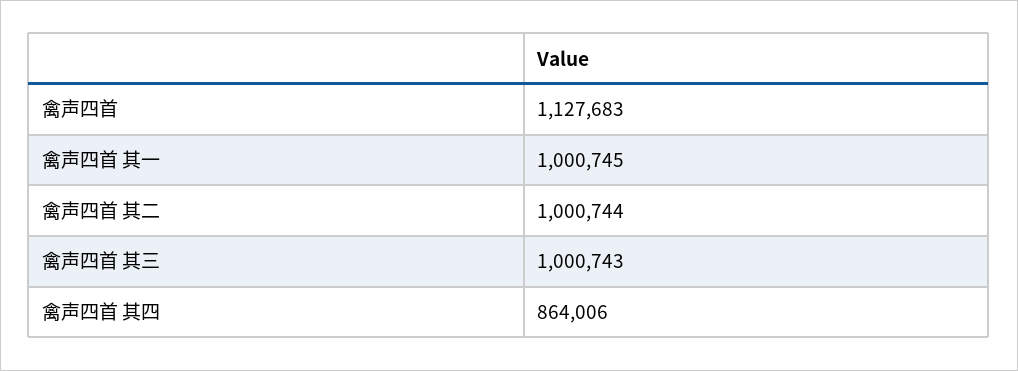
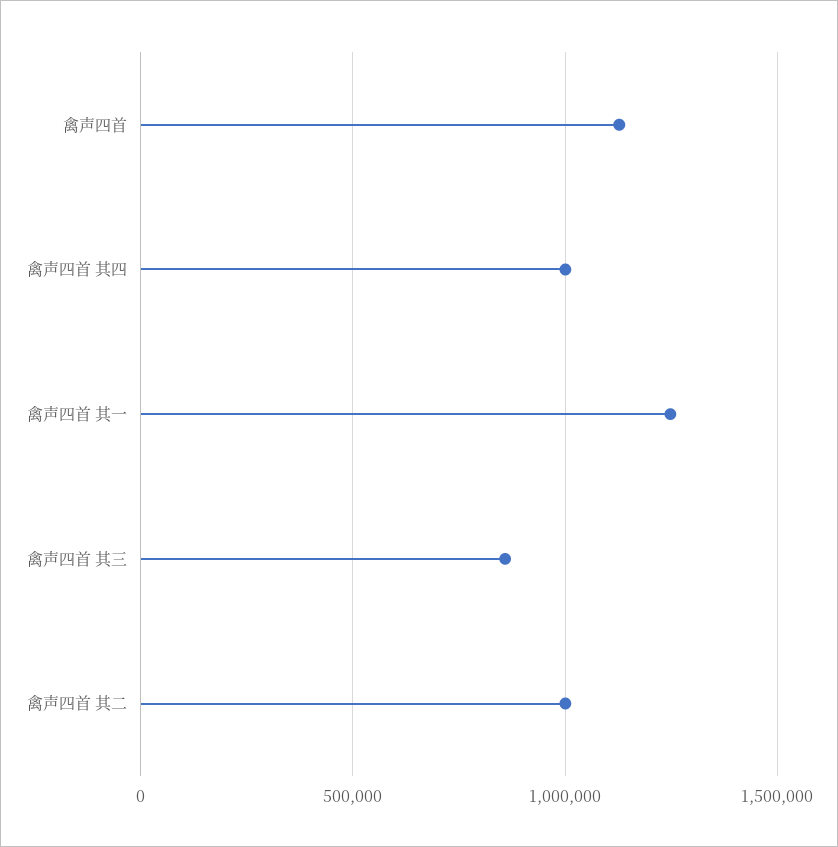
  {
    "禽声四首": 1127683,
-   "禽声四首 其一": 1000745,
+   "禽声四首 其一": 1250000,
    "禽声四首 其二": 1000744,
-   "禽声四首 其三": 1000743,
+   "禽声四首 其三": 850000,
-   "禽声四首 其四": 864006
+   "禽声四首 其四": 1000000
  }

